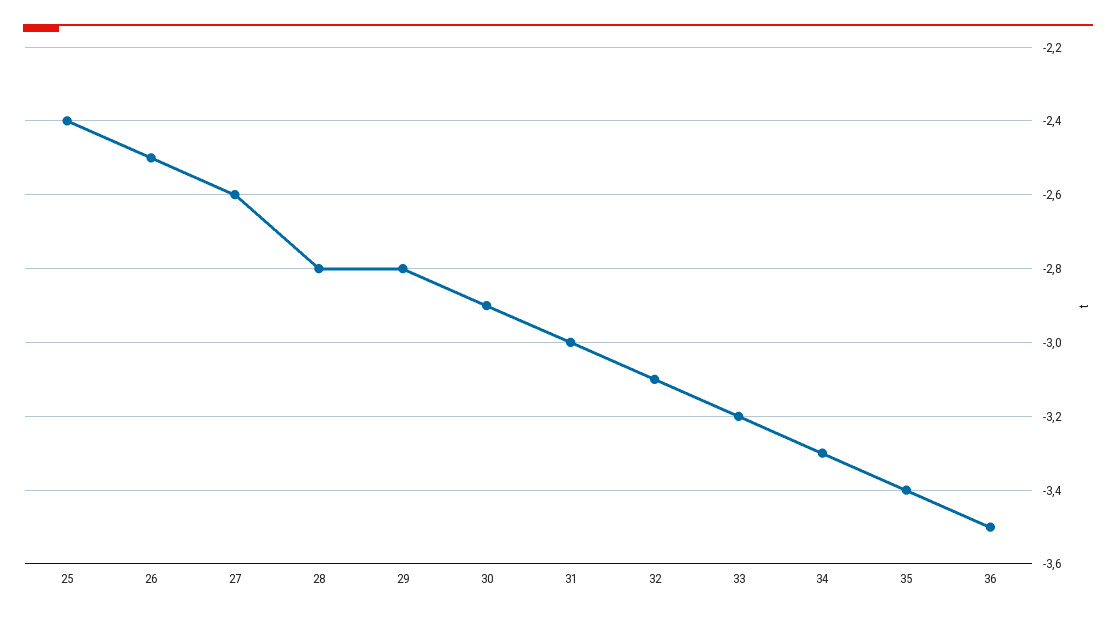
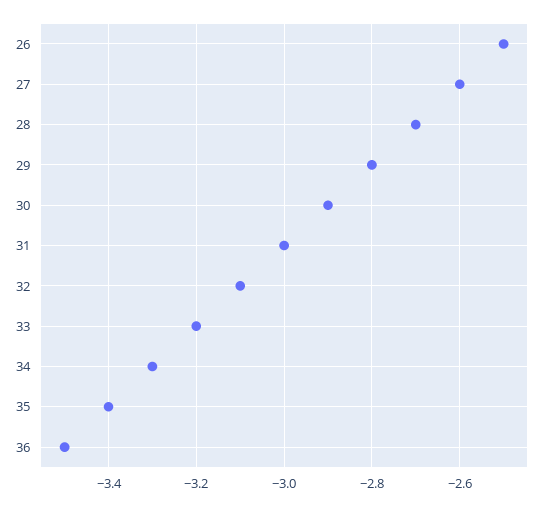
  {
-   "25": -2.4,
    "26": -2.5,
    "27": -2.6,
-   "28": -2.8,
+   "28": -2.7,
    "29": -2.8,
    "30": -2.9,
    "31": -3,
    "32": -3.1,
    "33": -3.2,
    "34": -3.3,
    "35": -3.4,
    "36": -3.5
  }

